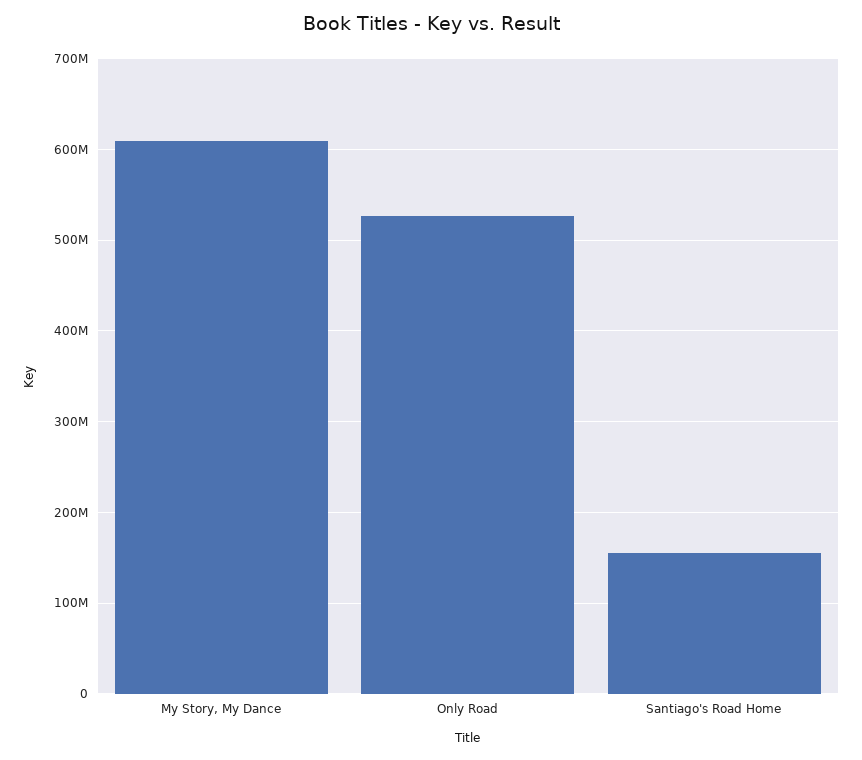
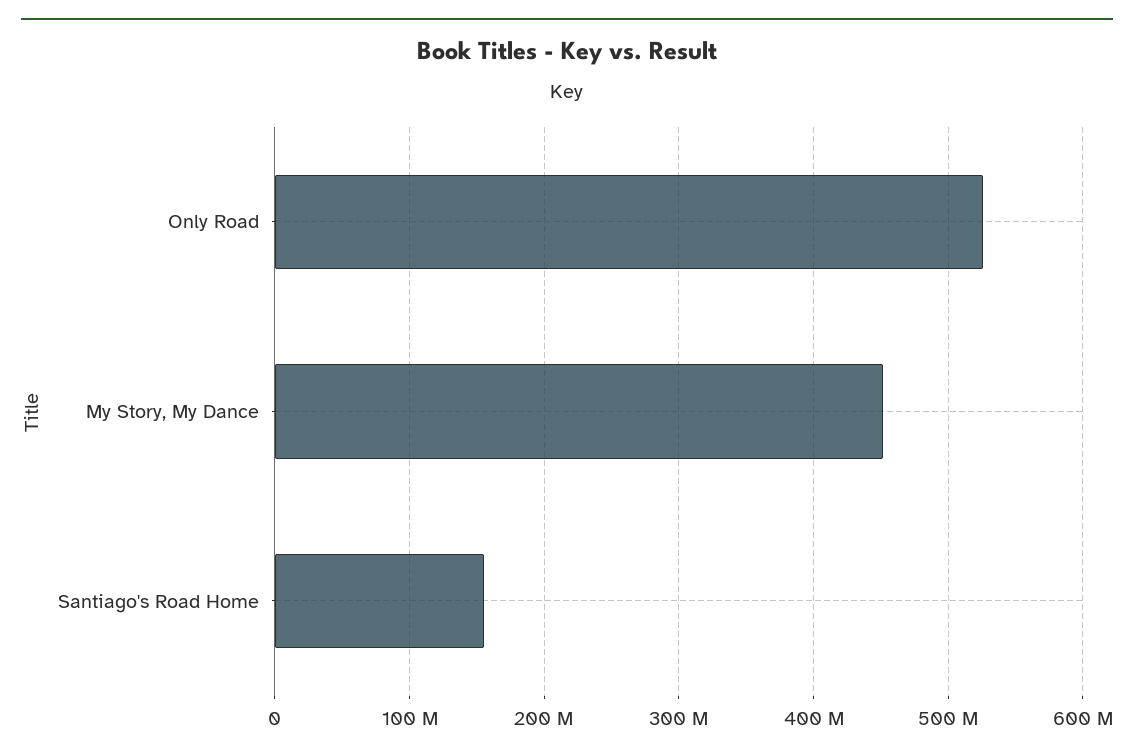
  {
-   "My Story, My Dance": 610000000,
+   "My Story, My Dance": 450000000,
    "Only Road": 530000000,
    "Santiago's Road Home": 160000000
  }

